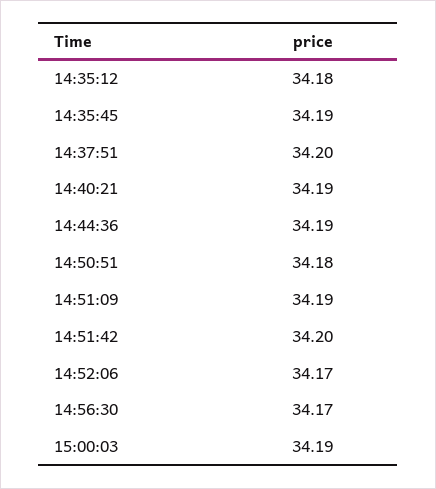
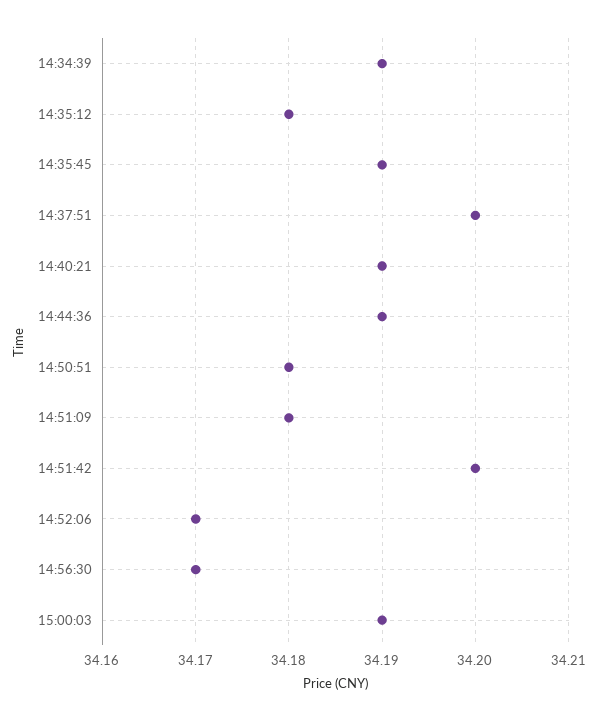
  {
    "14:35:12": 34.18,
    "14:35:45": 34.19,
    "14:37:51": 34.2,
    "14:40:21": 34.19,
    "14:44:36": 34.19,
    "14:50:51": 34.18,
-   "14:51:09": 34.19,
+   "14:51:09": 34.18,
    "14:51:42": 34.2,
    "14:52:06": 34.17,
    "14:56:30": 34.17,
-   "15:00:03": 34.19
+   "15:00:03": 34.19,
+   "14:34:39": 34.19
  }

